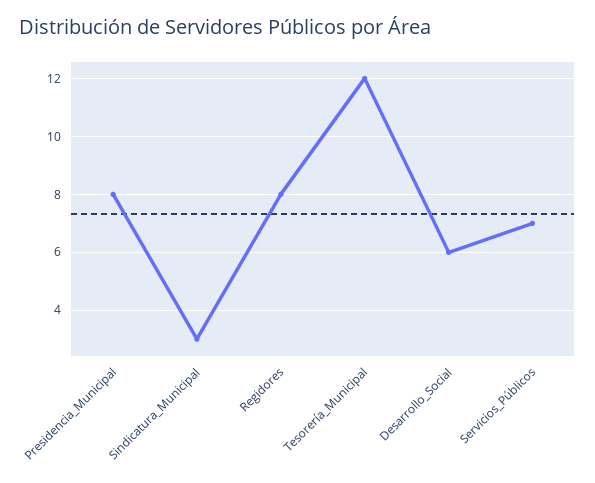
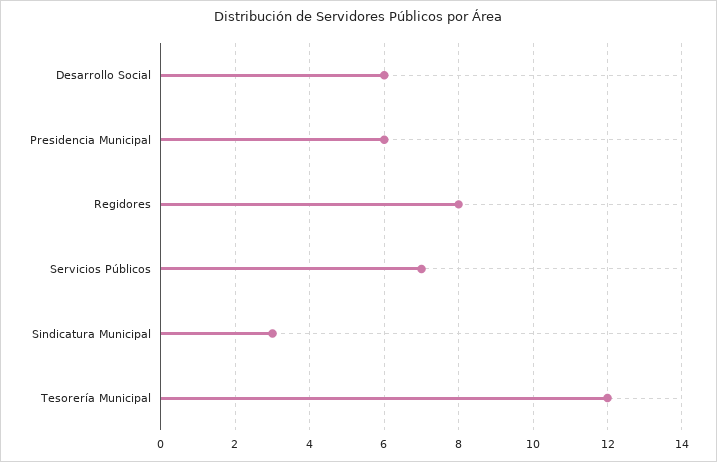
  {
-   "Presidencia_Municipal": 8,
+   "Presidencia_Municipal": 6,
    "Sindicatura_Municipal": 3,
    "Regidores": 8,
    "Tesorería_Municipal": 12,
    "Desarrollo_Social": 6,
    "Servicios_Públicos": 7
  }

